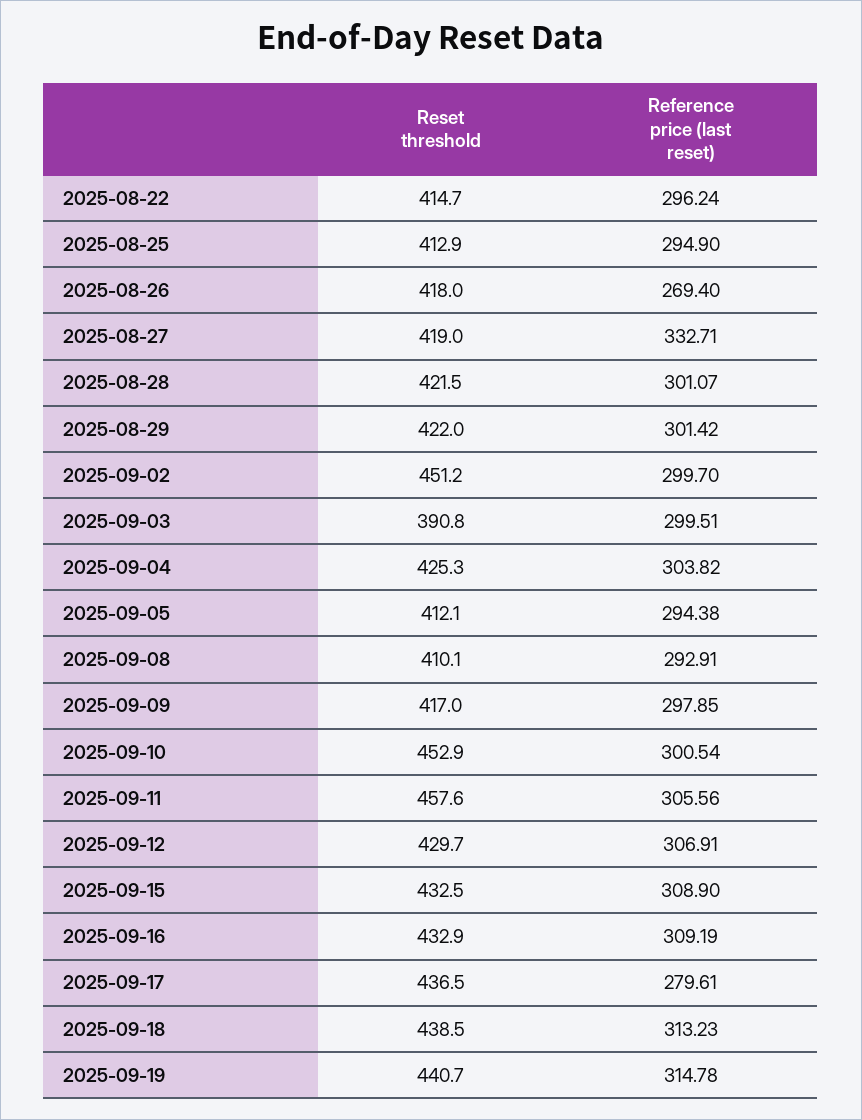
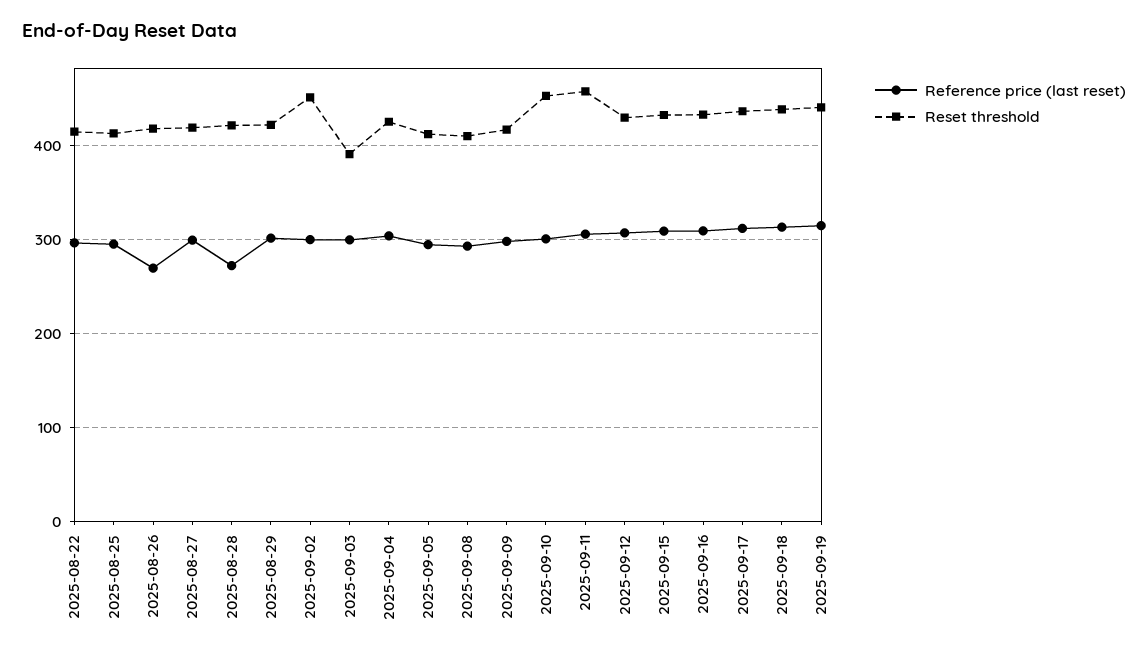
  {
    "Reset threshold": {
      "2025-08-22": 414.7,
      "2025-08-25": 412.9,
      "2025-08-26": 418,
      "2025-08-27": 419,
      "2025-08-28": 421.5,
      "2025-08-29": 422,
      "2025-09-02": 451.2,
      "2025-09-03": 390.8,
      "2025-09-04": 425.3,
      "2025-09-05": 412.1,
      "2025-09-08": 410.1,
      "2025-09-09": 417,
      "2025-09-10": 452.9,
      "2025-09-11": 457.6,
      "2025-09-12": 429.7,
      "2025-09-15": 432.5,
      "2025-09-16": 432.9,
      "2025-09-17": 436.5,
      "2025-09-18": 438.5,
      "2025-09-19": 440.7
    },
    "Reference price (last reset)": {
      "2025-08-22": 296.24,
      "2025-08-25": 294.9,
      "2025-08-26": 269.4,
-     "2025-08-27": 332.71,
+     "2025-08-27": 300,
-     "2025-08-28": 301.07,
+     "2025-08-28": 270,
      "2025-08-29": 301.42,
      "2025-09-02": 299.7,
      "2025-09-03": 299.51,
      "2025-09-04": 303.82,
      "2025-09-05": 294.38,
      "2025-09-08": 292.91,
      "2025-09-09": 297.85,
      "2025-09-10": 300.54,
      "2025-09-11": 305.56,
      "2025-09-12": 306.91,
      "2025-09-15": 308.9,
      "2025-09-16": 309.19,
-     "2025-09-17": 279.61,
+     "2025-09-17": 310,
      "2025-09-18": 313.23,
      "2025-09-19": 314.78
    }
  }

